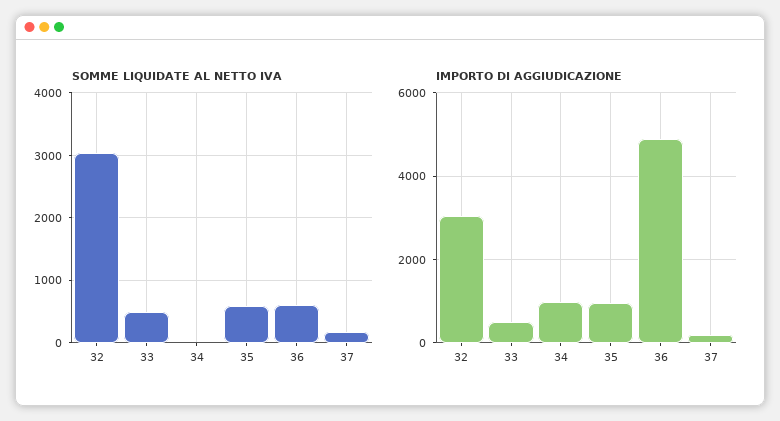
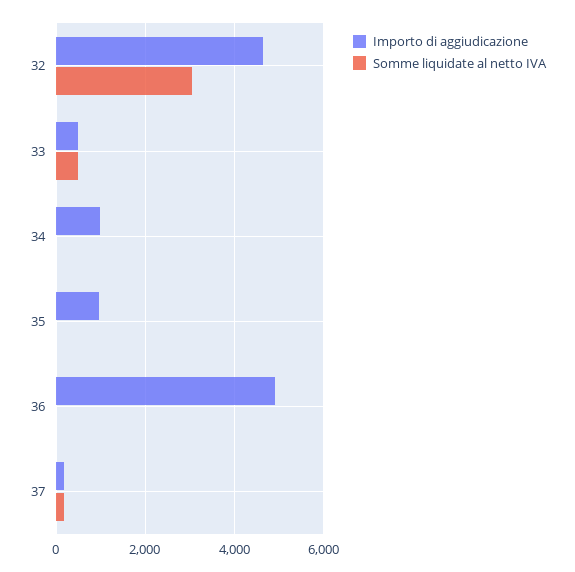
  {
    "SOMME LIQUIDATE AL NETTO IVA": {
      "32": 3000,
      "33": 500,
      "34": 0,
-     "35": 600,
+     "35": 0,
-     "36": 600,
+     "36": 0,
      "37": 200
    },
    "IMPORTO DI AGGIUDICAZIONE": {
-     "32": 3000,
+     "32": 4600,
      "33": 600,
      "34": 1000,
      "35": 1000,
      "36": 5000,
      "37": 200
    }
  }

